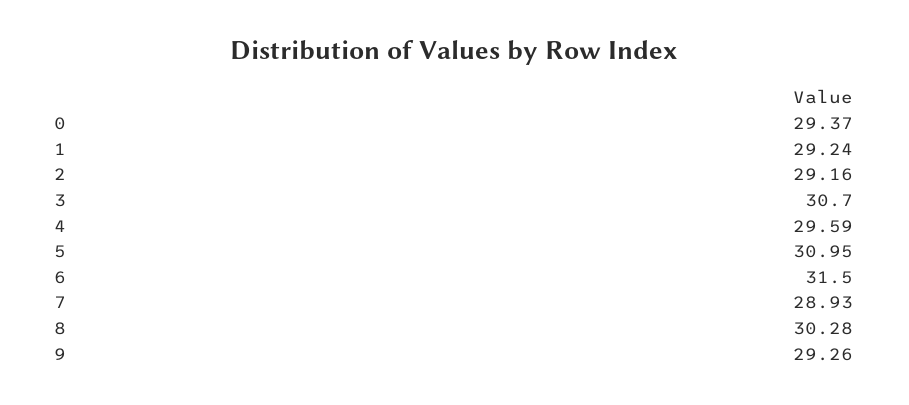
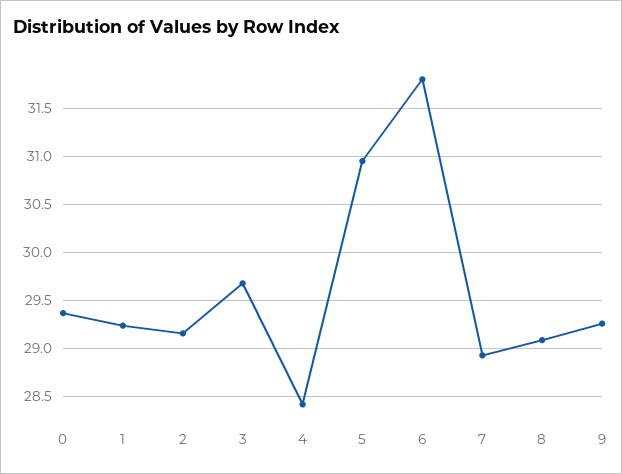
  {
    "0": 29.37,
    "1": 29.24,
    "2": 29.16,
-   "3": 30.7,
+   "3": 29.7,
-   "4": 29.59,
+   "4": 28.4,
    "5": 30.95,
-   "6": 31.5,
+   "6": 31.8,
    "7": 28.93,
-   "8": 30.28,
+   "8": 29.1,
    "9": 29.26
  }

